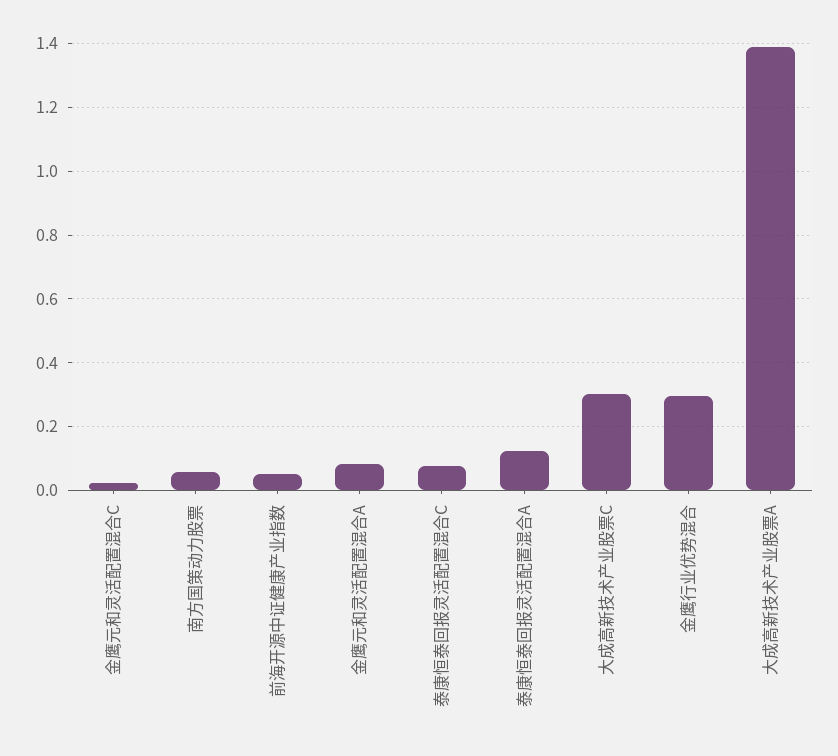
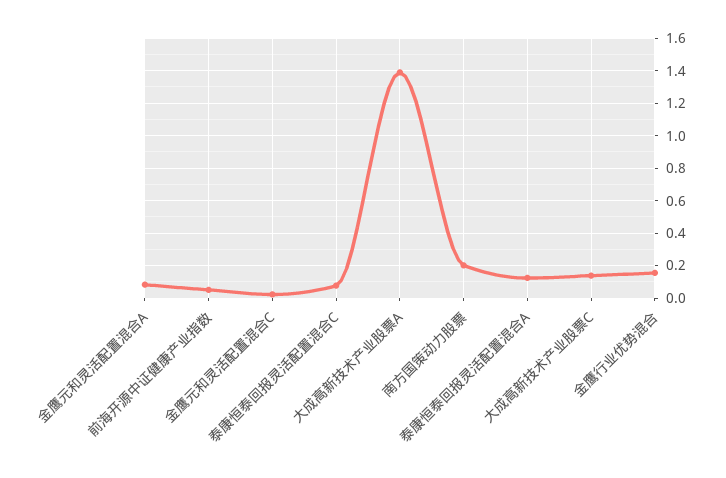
  {
    "金鹰元和灵活配置混合C": 0.02,
-   "南方国策动力股票": 0.06,
+   "南方国策动力股票": 0.2,
    "前海开源中证健康产业指数": 0.06,
    "金鹰元和灵活配置混合A": 0.08,
    "泰康恒泰回报灵活配置混合C": 0.08,
    "泰康恒泰回报灵活配置混合A": 0.12,
-   "大成高新技术产业股票C": 0.3,
+   "大成高新技术产业股票C": 0.15,
-   "金鹰行业优势混合": 0.3,
+   "金鹰行业优势混合": 0.15,
    "大成高新技术产业股票A": 1.4
  }

